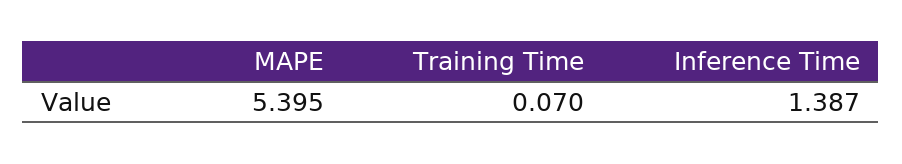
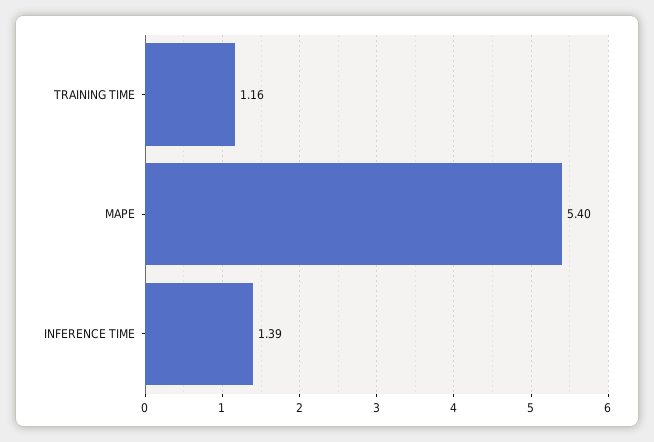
  {
    "MAPE": 5.395,
-   "Training Time": 0.07,
+   "Training Time": 1.16,
    "Inference Time": 1.387
  }

